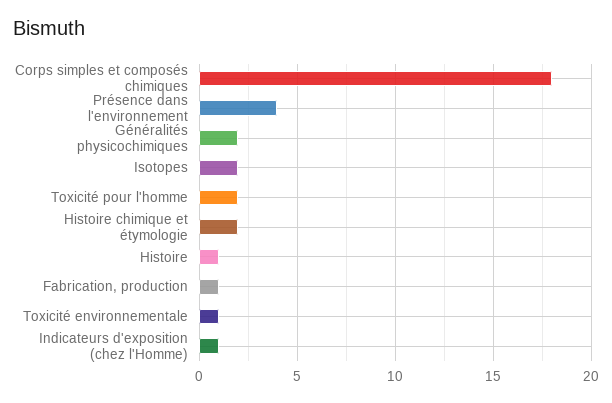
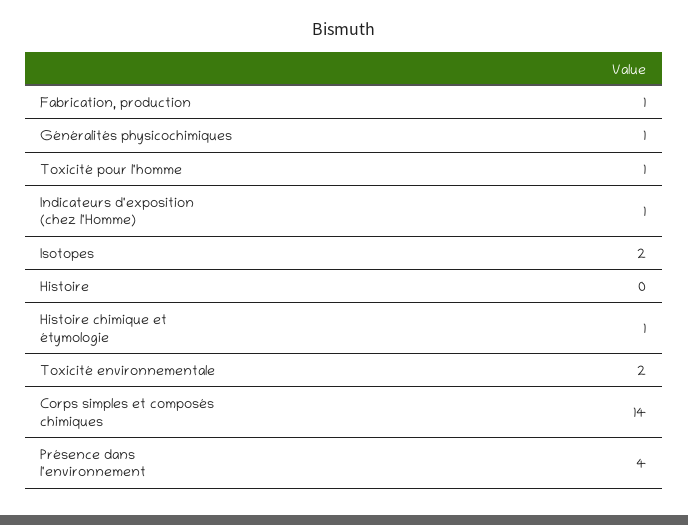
  {
-   "Corps simples et composés chimiques": 18,
+   "Corps simples et composés chimiques": 14,
    "Présence dans l'environnement": 4,
-   "Généralités physicochimiques": 2,
+   "Généralités physicochimiques": 1,
    "Isotopes": 2,
-   "Toxicité pour l'homme": 2,
+   "Toxicité pour l'homme": 1,
-   "Histoire chimique et étymologie": 2,
+   "Histoire chimique et étymologie": 1,
-   "Histoire": 1,
+   "Histoire": 0,
    "Fabrication, production": 1,
-   "Toxicité environnementale": 1,
+   "Toxicité environnementale": 2,
    "Indicateurs d'exposition (chez l'Homme)": 1
  }

